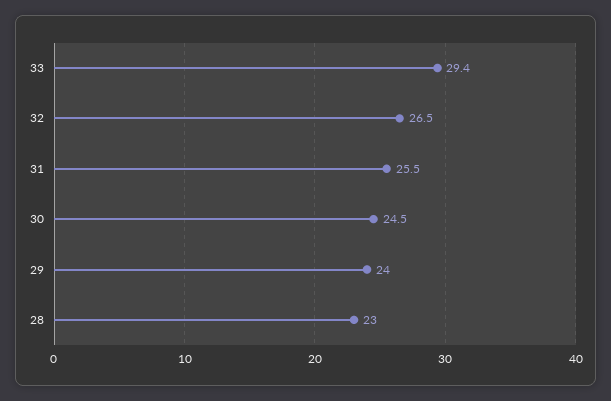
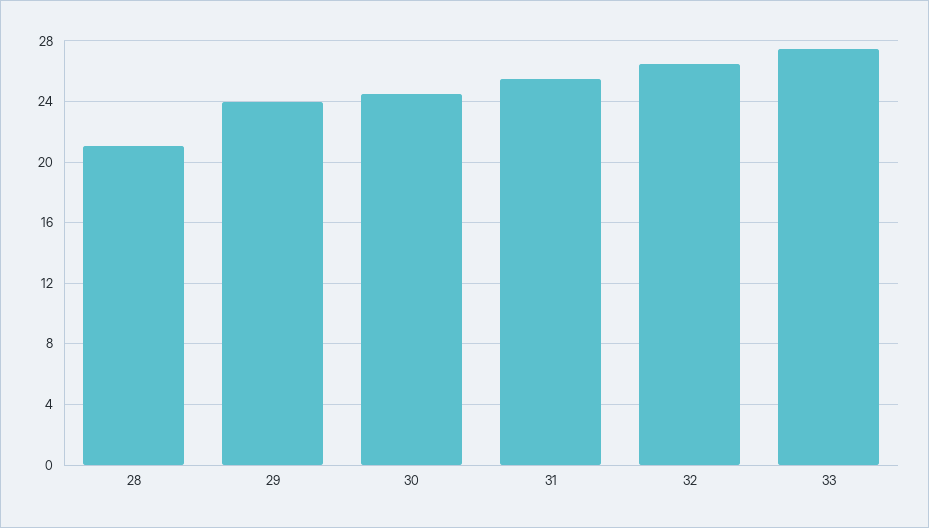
  {
-   "33": 29.4,
+   "33": 27.5,
    "32": 26.5,
    "31": 25.5,
    "30": 24.5,
    "29": 24,
-   "28": 23
+   "28": 21
  }

